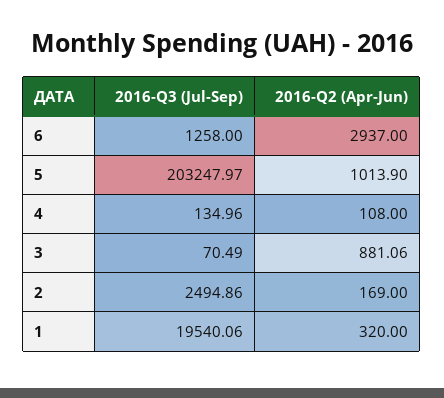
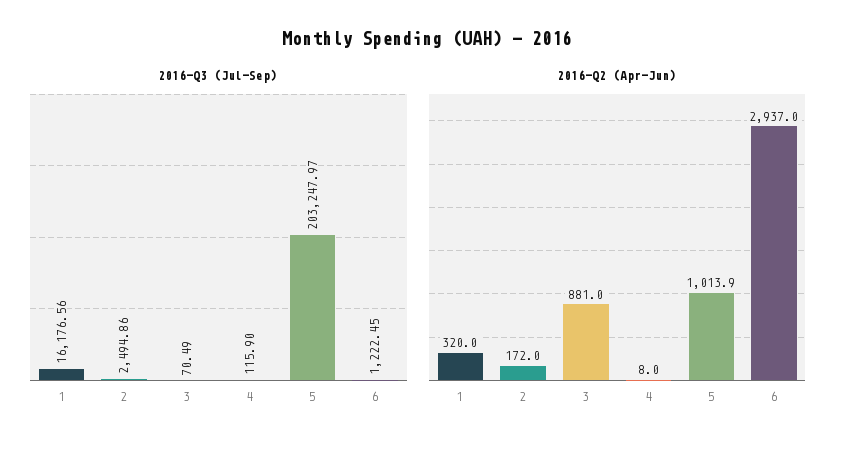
  {
    "2016-Q3 (Jul-Sep)": {
-     "6": 1258,
+     "6": 1222.45,
      "5": 203247.97,
-     "4": 134.96,
+     "4": 115.9,
      "3": 70.49,
      "2": 2494.86,
-     "1": 19540.06
+     "1": 16176.56
    },
    "2016-Q2 (Apr-Jun)": {
      "6": 2937,
      "5": 1013.9,
-     "4": 108,
+     "4": 8,
-     "3": 881.06,
+     "3": 881,
-     "2": 169,
+     "2": 172,
      "1": 320
    }
  }

